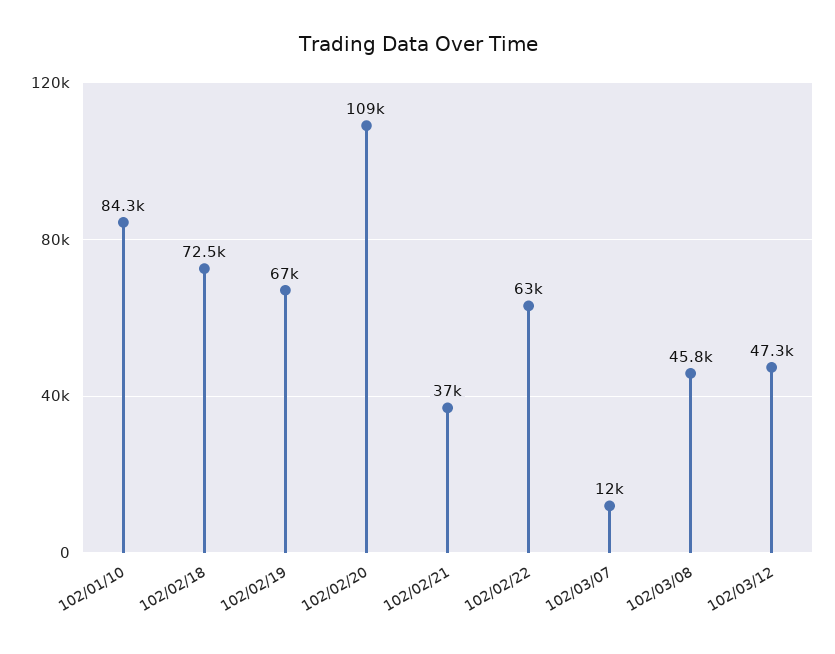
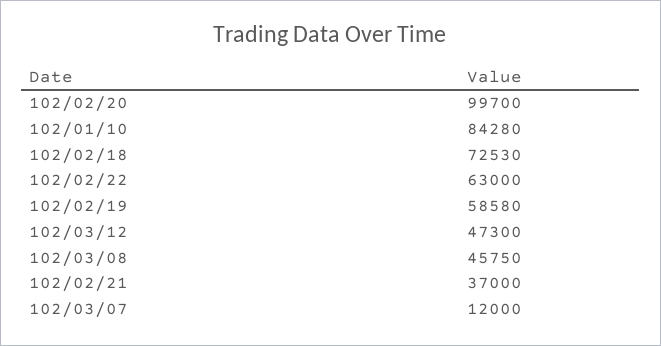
  {
    "102/01/10": 84280,
    "102/02/18": 72530,
-   "102/02/19": 67000,
+   "102/02/19": 58580,
-   "102/02/20": 109000,
+   "102/02/20": 99700,
    "102/02/21": 37000,
    "102/02/22": 63000,
    "102/03/07": 12000,
    "102/03/08": 45750,
    "102/03/12": 47300
  }

